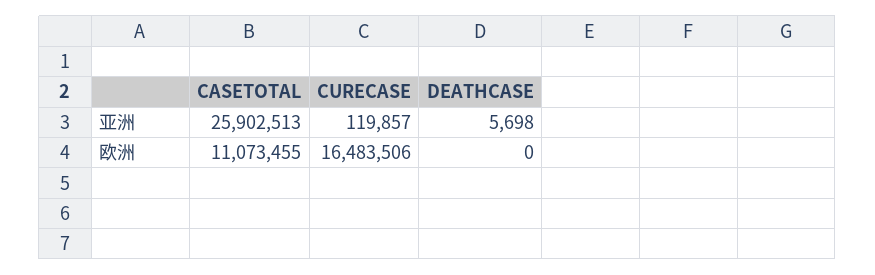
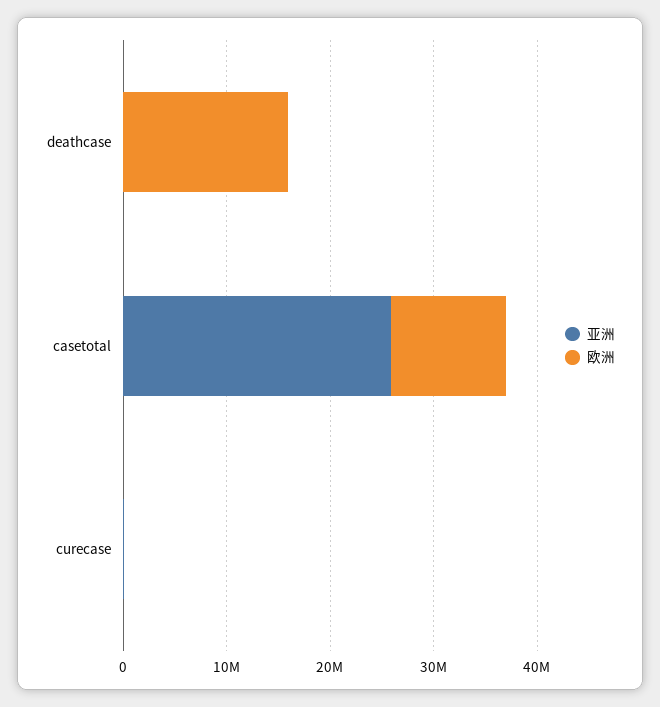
  {
    "亚洲": {
      "CASETOTAL": 25902513,
      "CURECASE": 119857,
      "DEATHCASE": 5698
    },
    "欧洲": {
      "CASETOTAL": 11073455,
-     "CURECASE": 16483506,
+     "CURECASE": 0,
-     "DEATHCASE": 0
+     "DEATHCASE": 16000000
    }
  }

